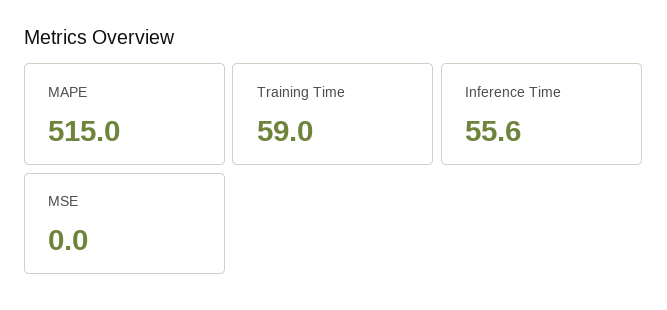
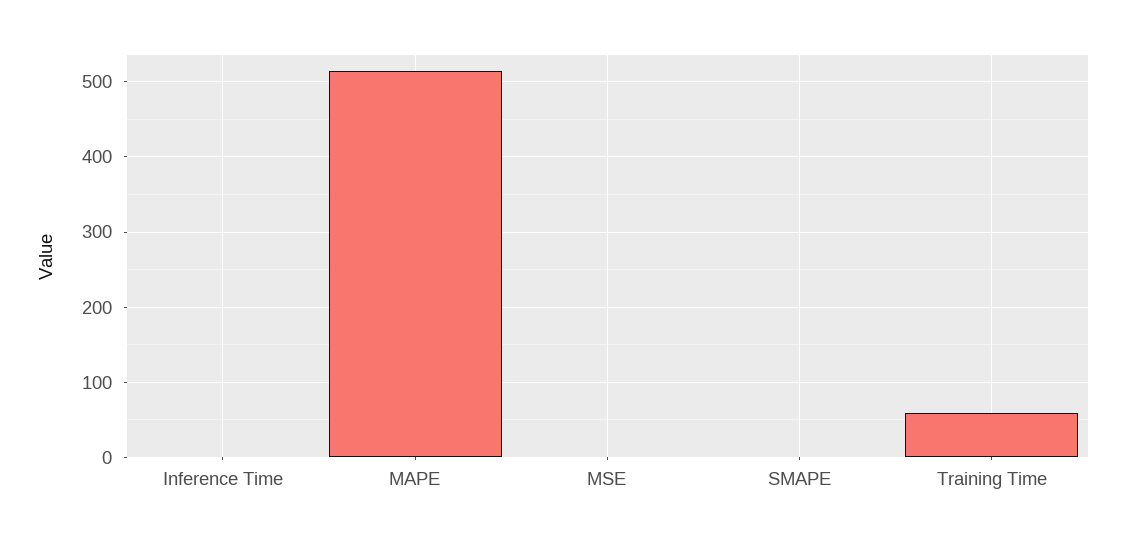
  {
    "MAPE": 515,
    "Training Time": 59,
-   "Inference Time": 55.6,
+   "Inference Time": 0,
-   "MSE": 0
+   "MSE": 0,
+   "SMAPE": 0
  }

